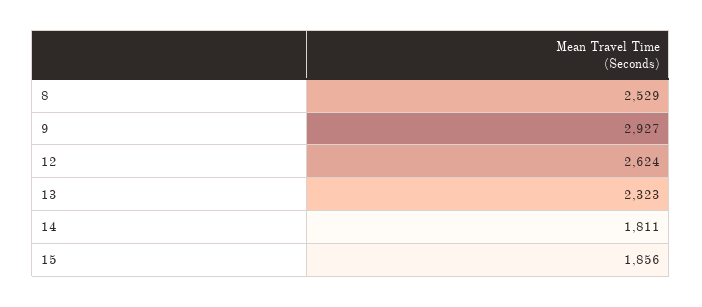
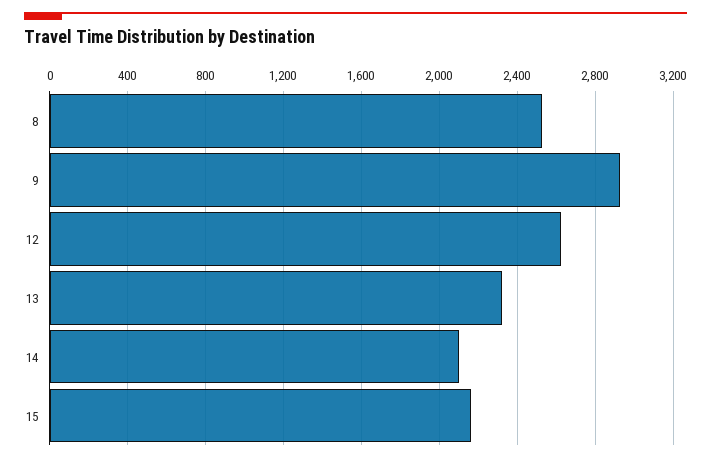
  {
    "8": 2529,
    "9": 2927,
    "12": 2624,
    "13": 2323,
-   "14": 1811,
+   "14": 2100,
-   "15": 1856
+   "15": 2150
  }

